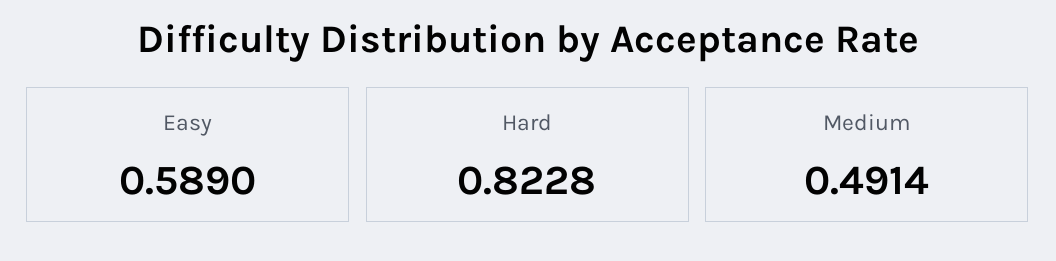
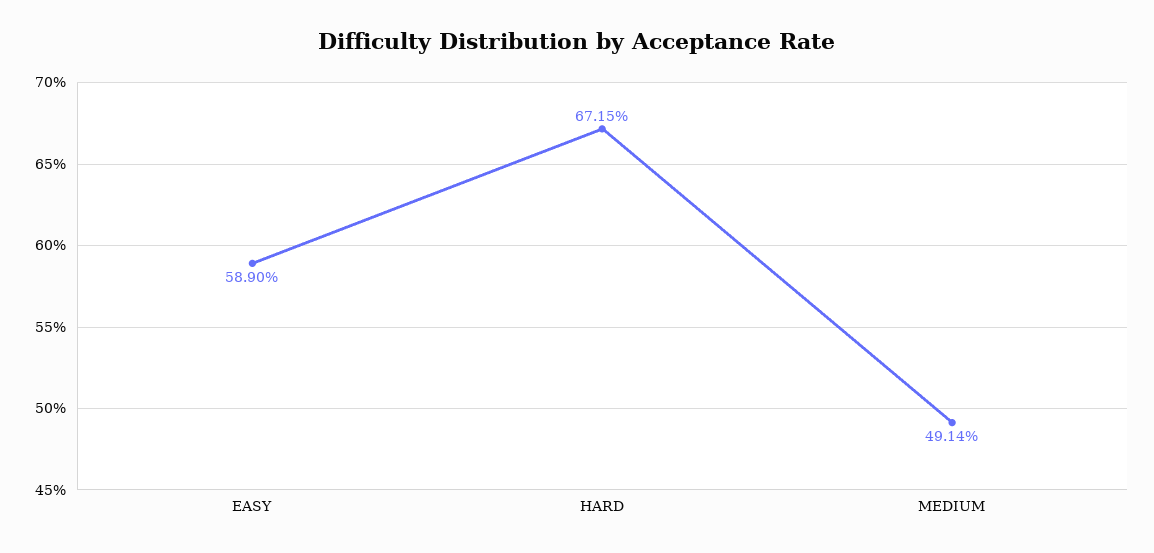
  {
    "Easy": 0.589,
-   "Hard": 0.8228,
+   "Hard": 0.6715,
    "Medium": 0.4914
  }

